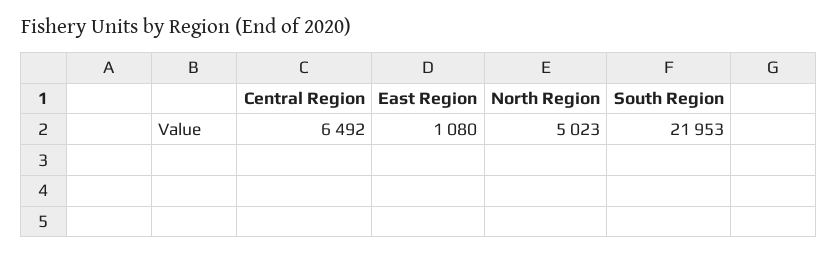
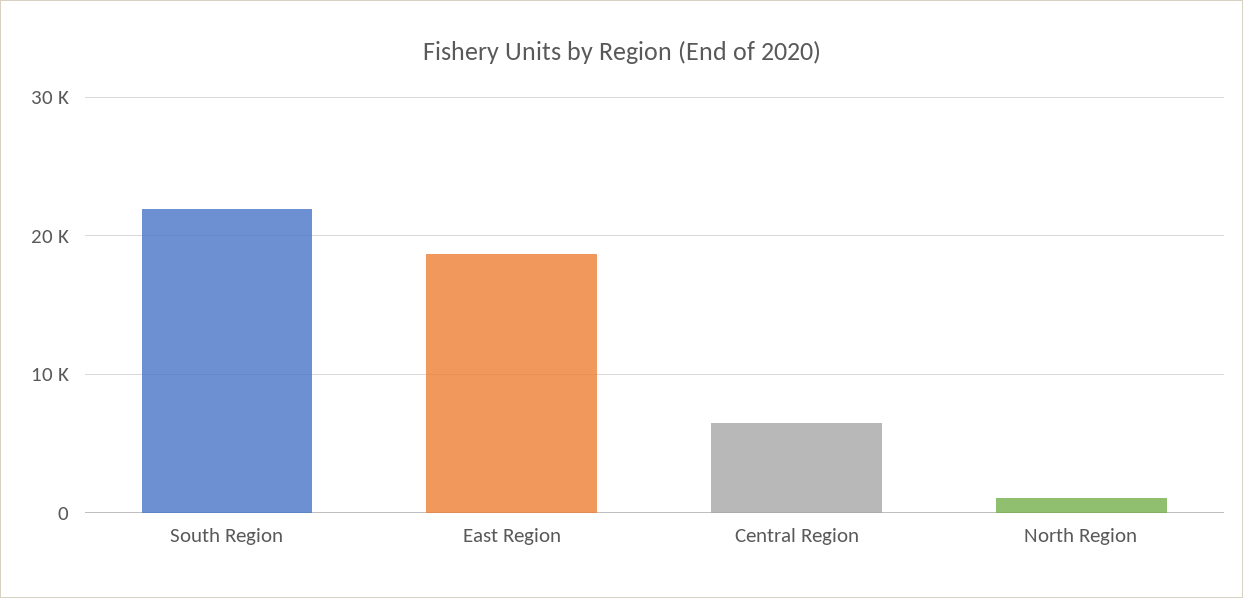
  {
    "Central Region": 6492,
-   "East Region": 1080,
+   "East Region": 19000,
-   "North Region": 5023,
+   "North Region": 1000,
    "South Region": 21953
  }

